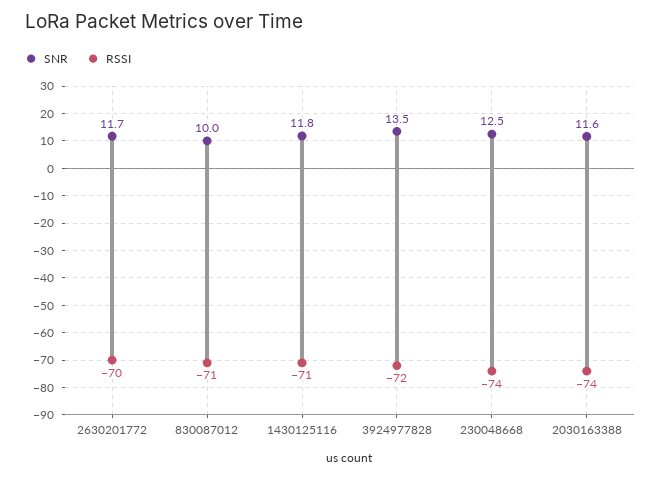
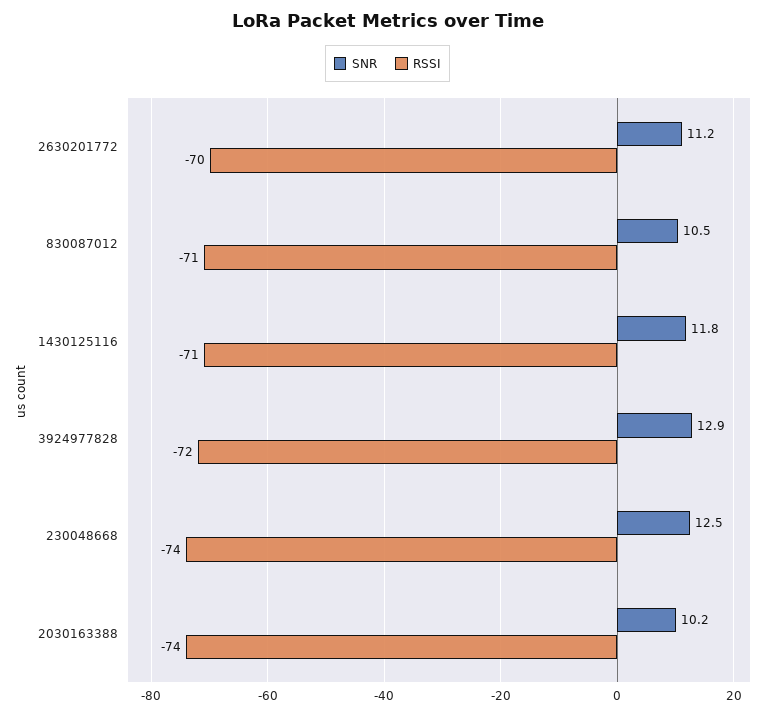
  {
    "SNR": {
-     "2630201772": 11.7,
+     "2630201772": 11.2,
-     "830087012": 10,
+     "830087012": 10.5,
      "1430125116": 11.8,
-     "3924977828": 13.5,
+     "3924977828": 12.9,
      "230048668": 12.5,
-     "2030163388": 11.6
+     "2030163388": 10.2
    },
    "RSSI": {
      "2630201772": -70,
      "830087012": -71,
      "1430125116": -71,
      "3924977828": -72,
      "230048668": -74,
      "2030163388": -74
    }
  }

